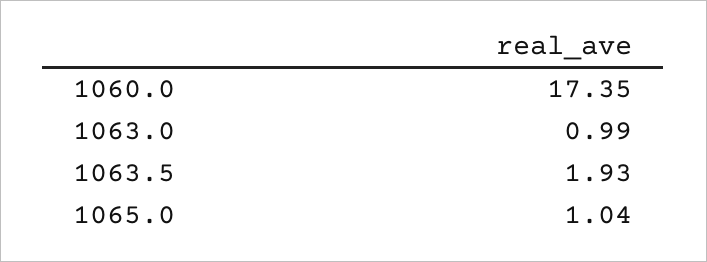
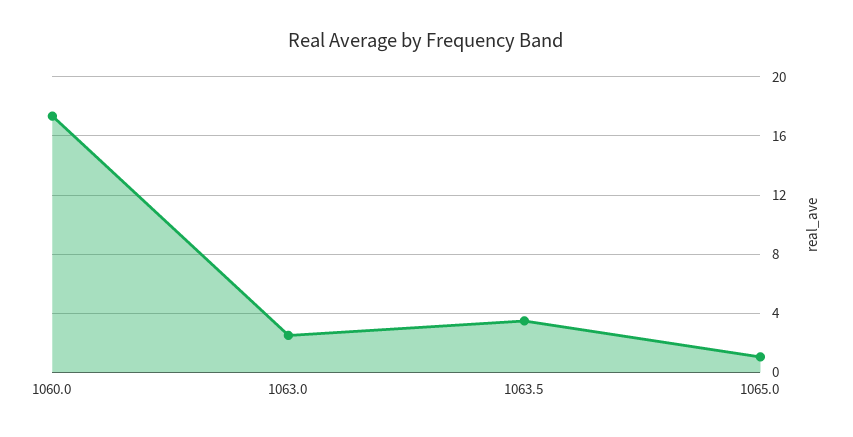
  {
    "1060.0": 17.35,
-   "1063.0": 0.99,
+   "1063.0": 2.5,
-   "1063.5": 1.93,
+   "1063.5": 3.5,
    "1065.0": 1.04
  }

